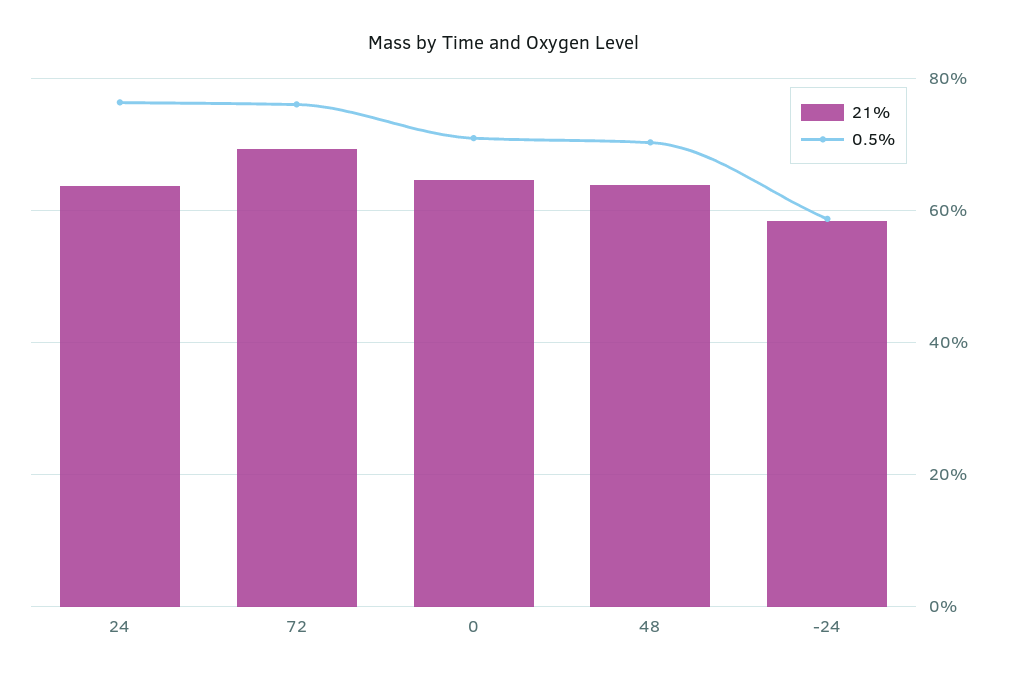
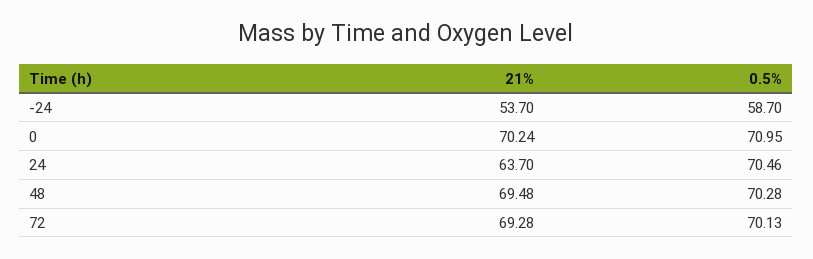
  {
    "21%": {
      "24": 63.7,
      "72": 69.28,
-     "0": 64,
+     "0": 70.24,
-     "48": 64,
+     "48": 69.48,
-     "-24": 58
+     "-24": 53.7
    },
    "0.5%": {
-     "24": 76,
+     "24": 70.46,
-     "72": 76,
+     "72": 70.13,
      "0": 70.95,
      "48": 70.28,
      "-24": 58.7
    }
  }

